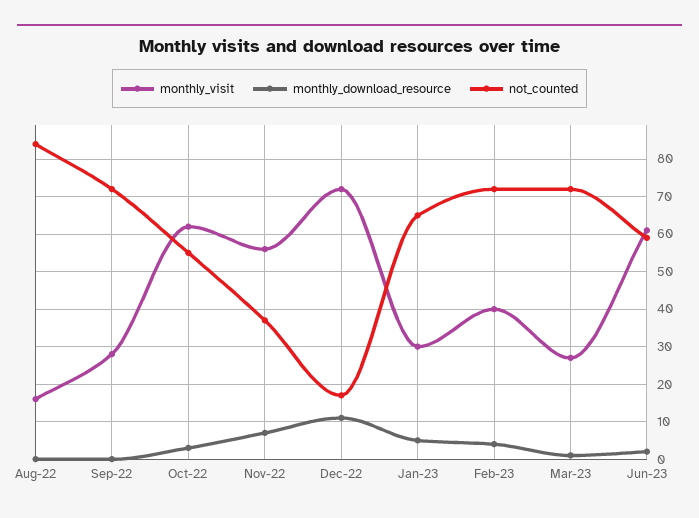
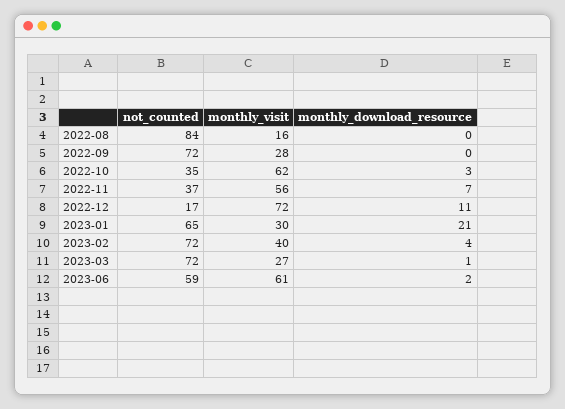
  {
    "monthly_visit": {
      "Aug-22": 16,
      "Sep-22": 28,
      "Oct-22": 62,
      "Nov-22": 56,
      "Dec-22": 72,
      "Jan-23": 30,
      "Feb-23": 40,
      "Mar-23": 27,
      "Jun-23": 61
    },
    "monthly_download_resource": {
      "Aug-22": 0,
      "Sep-22": 0,
      "Oct-22": 3,
      "Nov-22": 7,
      "Dec-22": 11,
-     "Jan-23": 5,
+     "Jan-23": 21,
      "Feb-23": 4,
      "Mar-23": 1,
      "Jun-23": 2
    },
    "not_counted": {
      "Aug-22": 84,
      "Sep-22": 72,
-     "Oct-22": 55,
+     "Oct-22": 35,
      "Nov-22": 37,
      "Dec-22": 17,
      "Jan-23": 65,
      "Feb-23": 72,
      "Mar-23": 72,
      "Jun-23": 59
    }
  }

